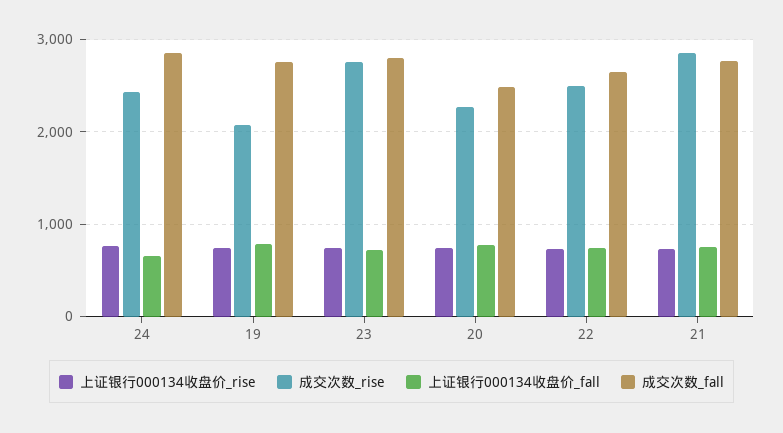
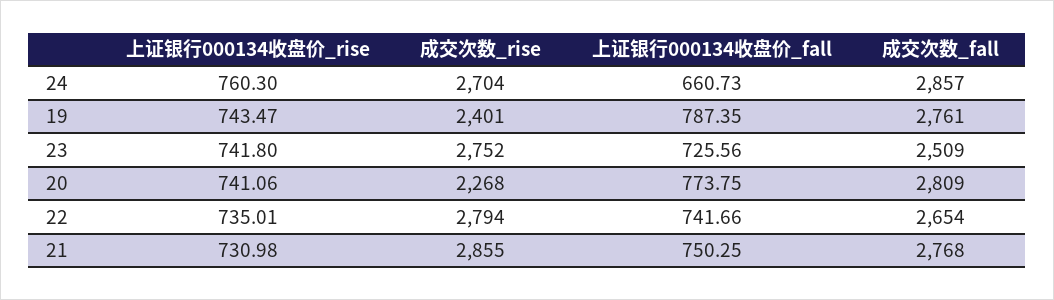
  {
    "上证银行000134收盘价_rise": {
      "24": 760.3,
      "19": 743.47,
      "23": 741.8,
      "20": 741.06,
      "22": 735.01,
      "21": 730.98
    },
    "成交次数_rise": {
-     "24": 2400,
+     "24": 2704,
-     "19": 2100,
+     "19": 2401,
      "23": 2752,
      "20": 2268,
-     "22": 2500,
+     "22": 2794,
      "21": 2855
    },
    "上证银行000134收盘价_fall": {
      "24": 660.73,
      "19": 787.35,
      "23": 725.56,
      "20": 773.75,
      "22": 741.66,
      "21": 750.25
    },
    "成交次数_fall": {
      "24": 2857,
      "19": 2761,
-     "23": 2800,
+     "23": 2509,
-     "20": 2500,
+     "20": 2809,
      "22": 2654,
      "21": 2768
    }
  }

